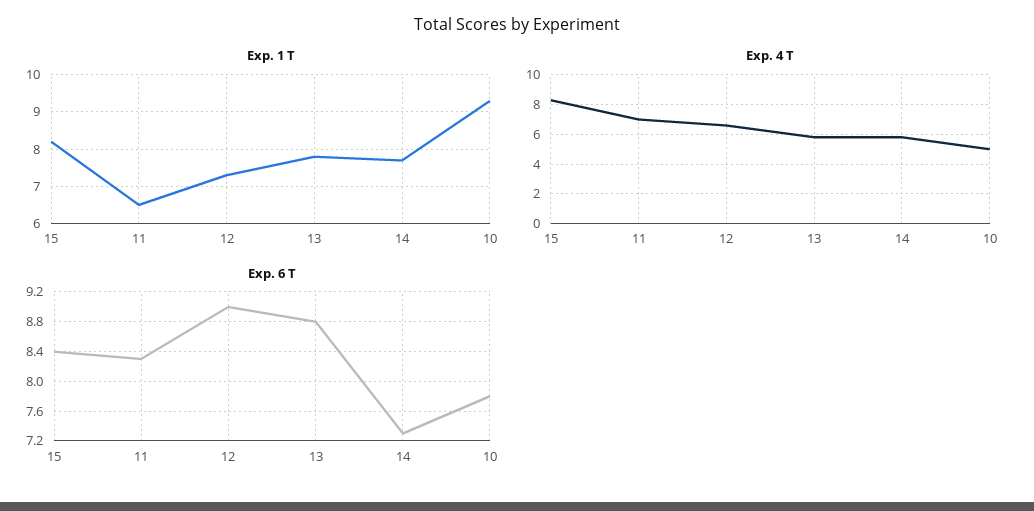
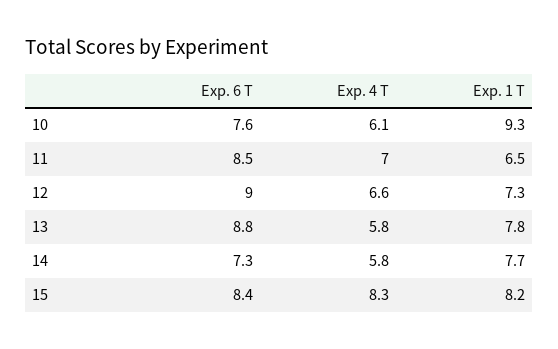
  {
    "Exp. 1 T": {
      "15": 8.2,
      "11": 6.5,
      "12": 7.3,
      "13": 7.8,
      "14": 7.7,
      "10": 9.3
    },
    "Exp. 4 T": {
      "15": 8.3,
      "11": 7,
      "12": 6.6,
      "13": 5.8,
      "14": 5.8,
-     "10": 5
+     "10": 6.1
    },
    "Exp. 6 T": {
      "15": 8.4,
-     "11": 8.3,
+     "11": 8.5,
      "12": 9,
      "13": 8.8,
      "14": 7.3,
-     "10": 7.8
+     "10": 7.6
    }
  }

